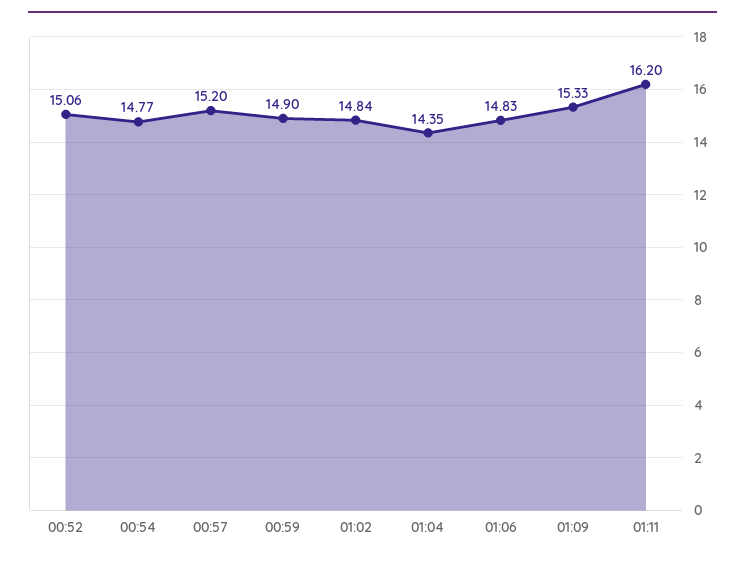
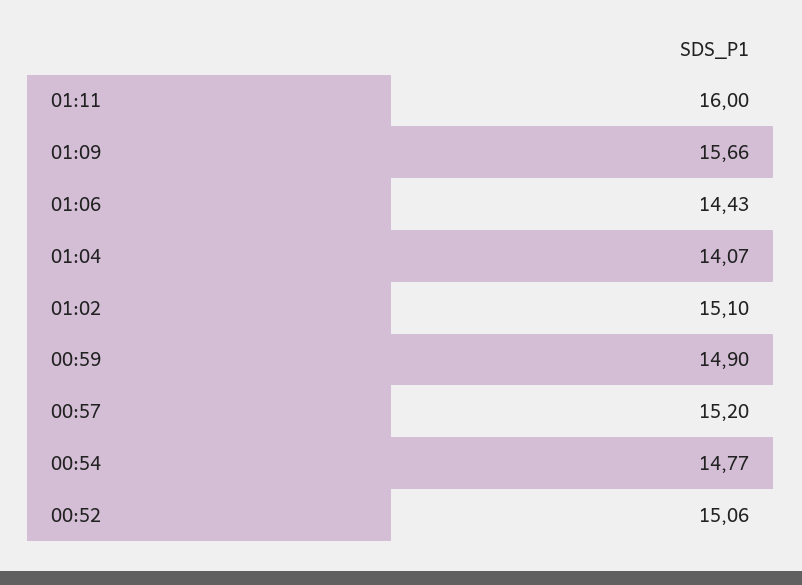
  {
    "00:52": 15.06,
    "00:54": 14.77,
    "00:57": 15.2,
    "00:59": 14.9,
-   "01:02": 14.84,
+   "01:02": 15.1,
-   "01:04": 14.35,
+   "01:04": 14.07,
-   "01:06": 14.83,
+   "01:06": 14.43,
-   "01:09": 15.33,
+   "01:09": 15.66,
-   "01:11": 16.2
+   "01:11": 16
  }

